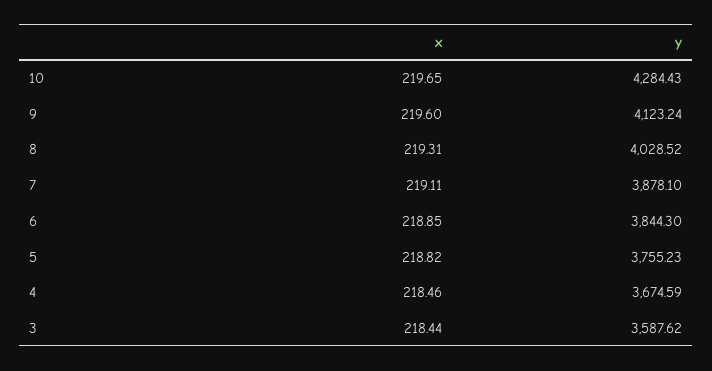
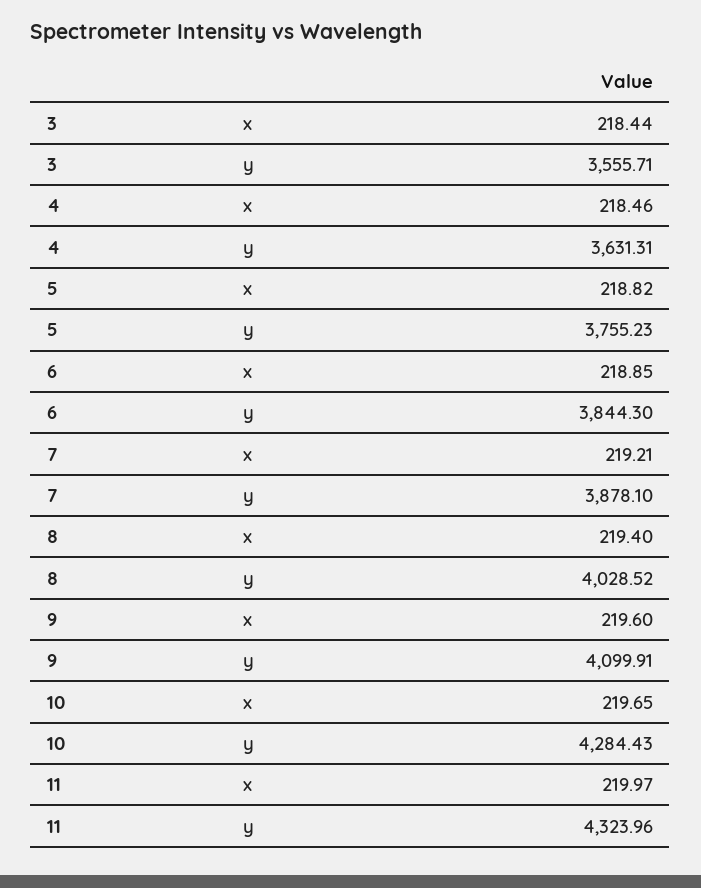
  {
    "x": {
      "10": 219.65,
      "9": 219.6,
-     "8": 219.31,
+     "8": 219.4,
-     "7": 219.11,
+     "7": 219.21,
      "6": 218.85,
      "5": 218.82,
      "4": 218.46,
-     "3": 218.44
+     "3": 218.44,
+     "11": 219.97
    },
    "y": {
      "10": 4284.43,
-     "9": 4123.24,
+     "9": 4099.91,
      "8": 4028.52,
      "7": 3878.1,
      "6": 3844.3,
      "5": 3755.23,
-     "4": 3674.59,
+     "4": 3631.31,
-     "3": 3587.62
+     "3": 3555.71,
+     "11": 4323.96
    }
  }

